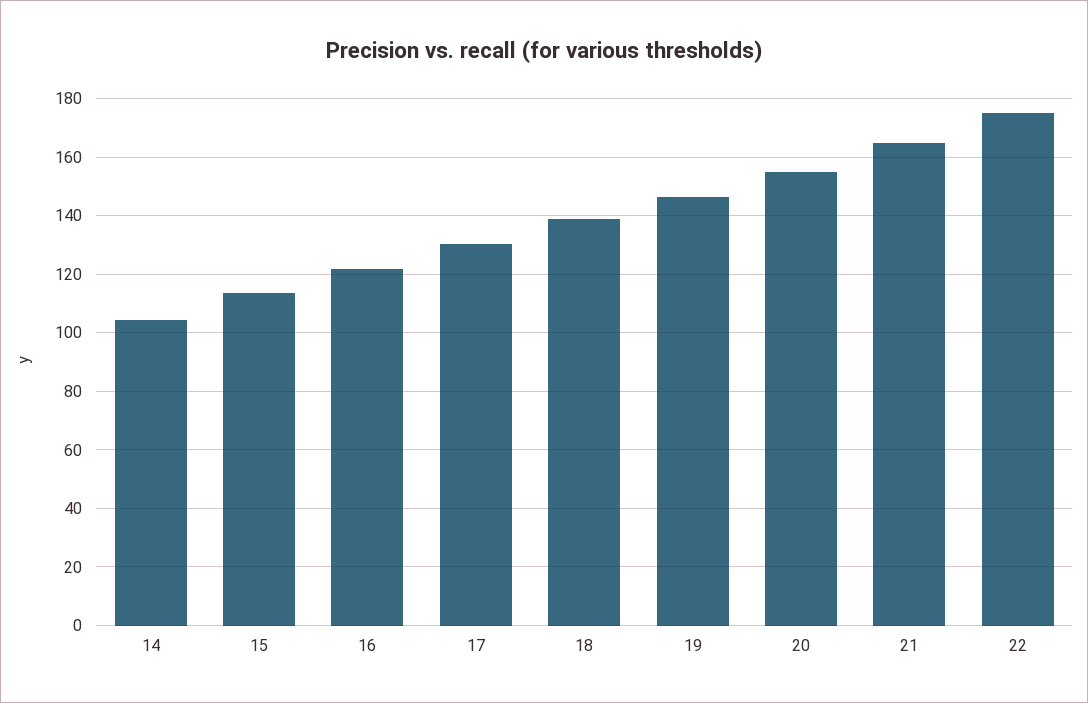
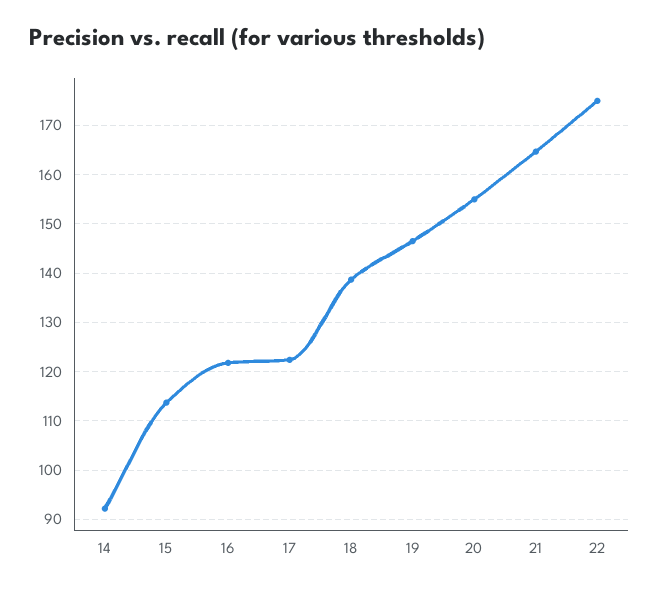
  {
-   "14": 105,
+   "14": 92,
    "15": 114,
    "16": 122,
-   "17": 130,
+   "17": 122,
    "18": 138,
    "19": 146,
    "20": 156,
    "21": 164,
    "22": 176
  }

